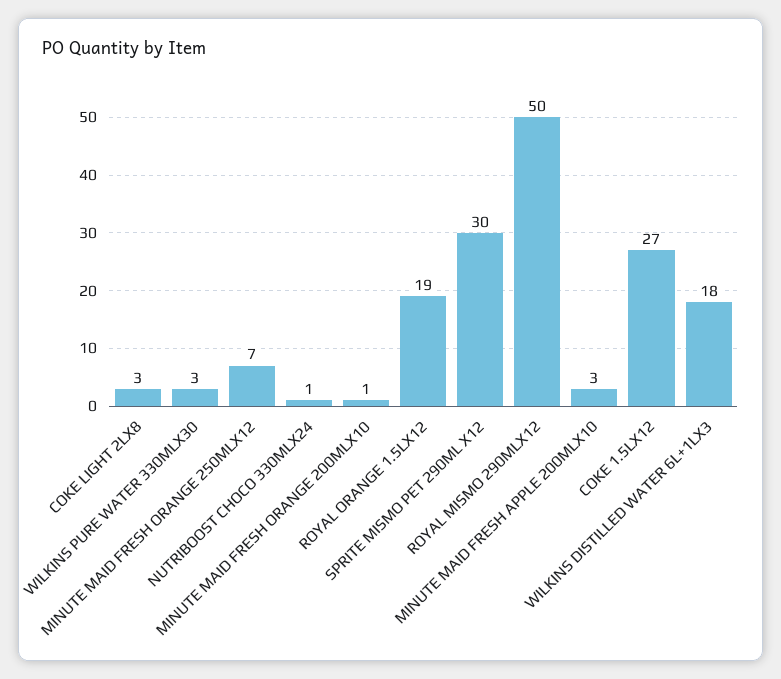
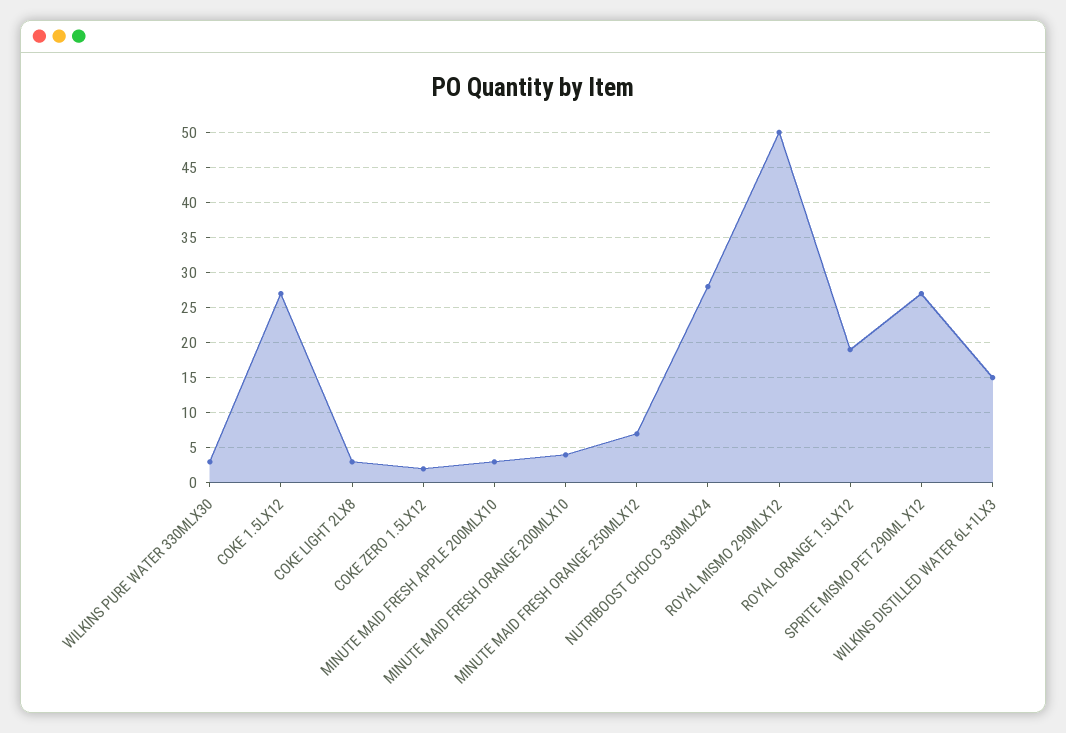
  {
    "COKE LIGHT 2LX8": 3,
    "WILKINS PURE WATER 330MLX30": 3,
    "MINUTE MAID FRESH ORANGE 250MLX12": 7,
-   "NUTRIBOOST CHOCO 330MLX24": 1,
+   "NUTRIBOOST CHOCO 330MLX24": 28,
-   "MINUTE MAID FRESH ORANGE 200MLX10": 1,
+   "MINUTE MAID FRESH ORANGE 200MLX10": 4,
    "ROYAL ORANGE 1.5LX12": 19,
-   "SPRITE MISMO PET 290ML X12": 30,
+   "SPRITE MISMO PET 290ML X12": 27,
    "ROYAL MISMO 290MLX12": 50,
    "MINUTE MAID FRESH APPLE 200MLX10": 3,
    "COKE 1.5LX12": 27,
-   "WILKINS DISTILLED WATER 6L+1LX3": 18
+   "WILKINS DISTILLED WATER 6L+1LX3": 15,
+   "COKE ZERO 1.5LX12": 2
  }

